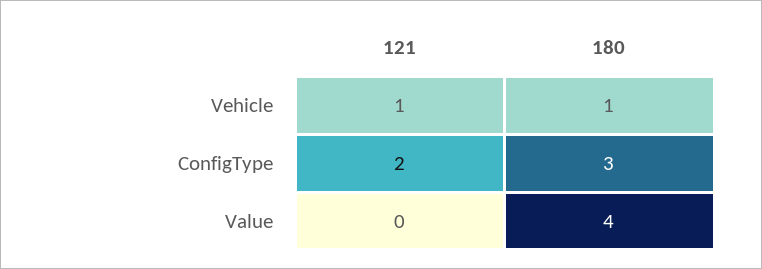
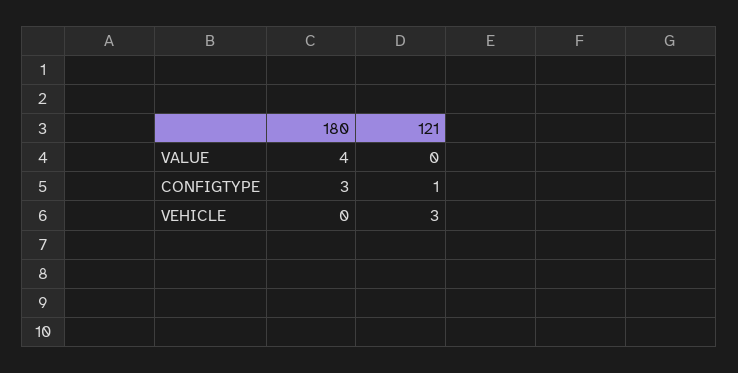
  {
    "121": {
-     "Vehicle": 1,
+     "Vehicle": 3,
-     "ConfigType": 2,
+     "ConfigType": 1,
      "Value": 0
    },
    "180": {
-     "Vehicle": 1,
+     "Vehicle": 0,
      "ConfigType": 3,
      "Value": 4
    }
  }

